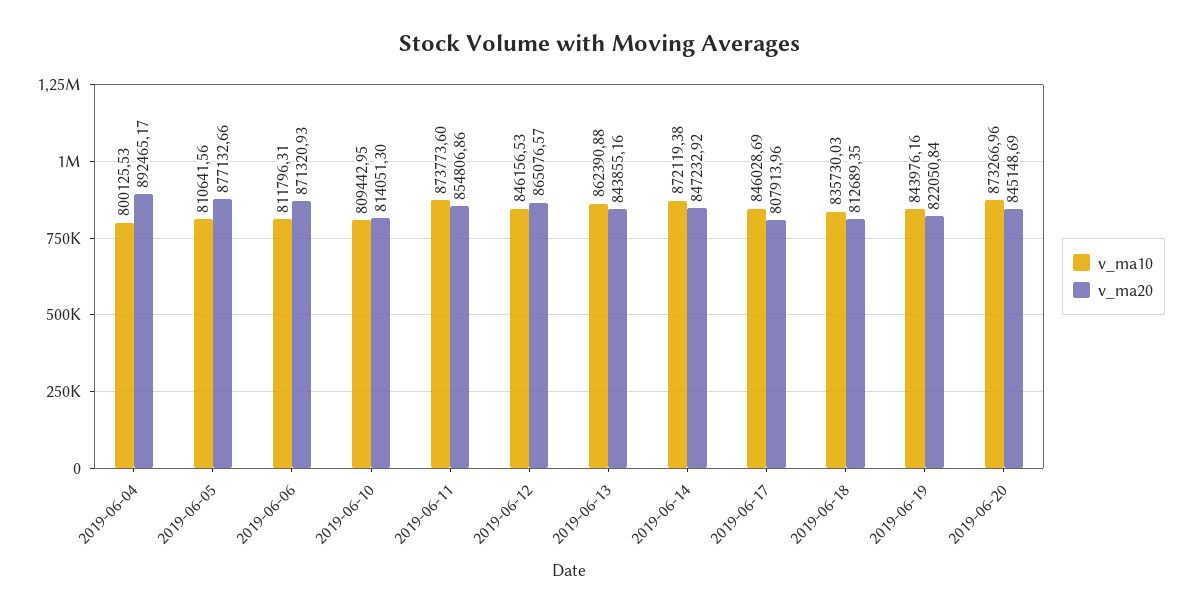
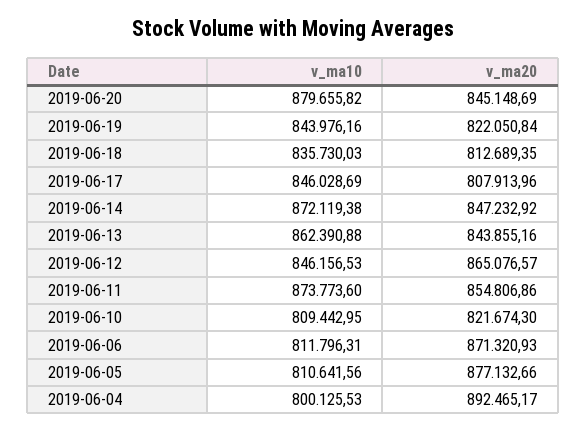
  {
    "v_ma10": {
      "2019-06-04": 800125.53,
      "2019-06-05": 810641.56,
      "2019-06-06": 811796.31,
      "2019-06-10": 809442.95,
      "2019-06-11": 873773.6,
      "2019-06-12": 846156.53,
      "2019-06-13": 862390.88,
      "2019-06-14": 872119.38,
      "2019-06-17": 846028.69,
      "2019-06-18": 835730.03,
      "2019-06-19": 843976.16,
-     "2019-06-20": 873266.96
+     "2019-06-20": 879655.82
    },
    "v_ma20": {
      "2019-06-04": 892465.17,
      "2019-06-05": 877132.66,
      "2019-06-06": 871320.93,
-     "2019-06-10": 814051.3,
+     "2019-06-10": 821674.3,
      "2019-06-11": 854806.86,
      "2019-06-12": 865076.57,
      "2019-06-13": 843855.16,
      "2019-06-14": 847232.92,
      "2019-06-17": 807913.96,
      "2019-06-18": 812689.35,
      "2019-06-19": 822050.84,
      "2019-06-20": 845148.69
    }
  }

